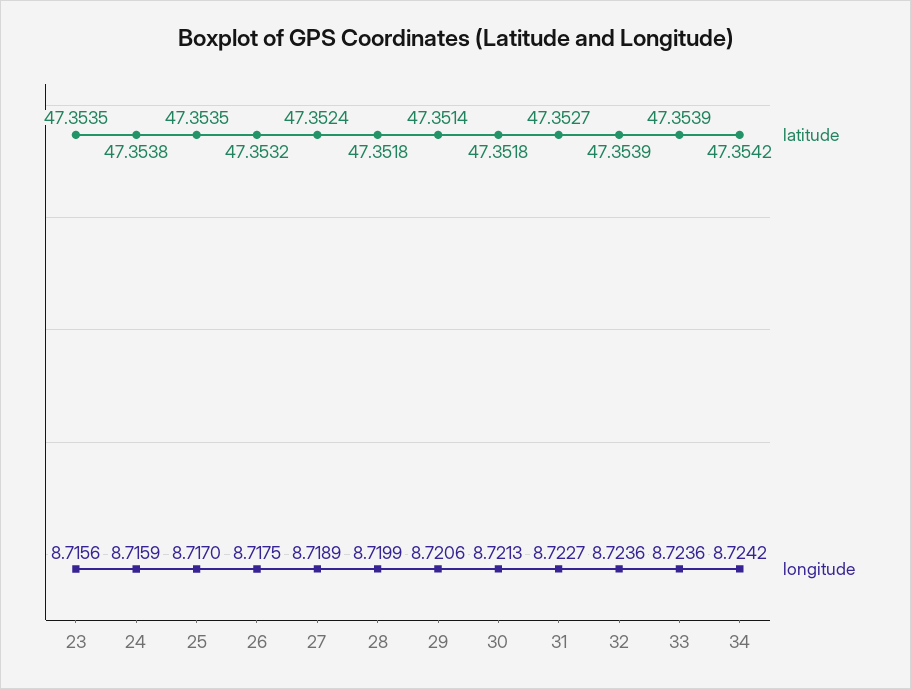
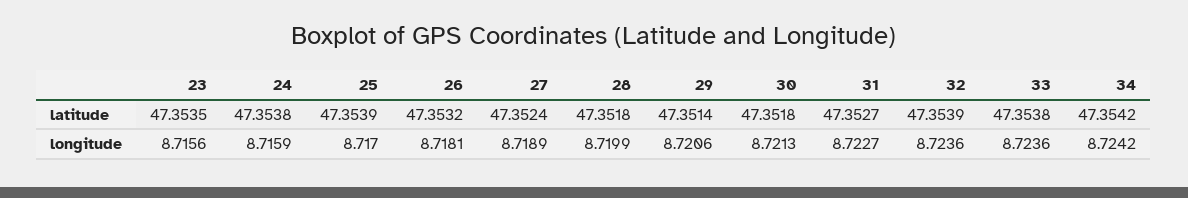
  {
    "latitude": {
      "23": 47.3535,
      "24": 47.3538,
-     "25": 47.3535,
+     "25": 47.3539,
      "26": 47.3532,
      "27": 47.3524,
      "28": 47.3518,
      "29": 47.3514,
      "30": 47.3518,
      "31": 47.3527,
      "32": 47.3539,
-     "33": 47.3539,
+     "33": 47.3538,
      "34": 47.3542
    },
    "longitude": {
      "23": 8.7156,
      "24": 8.7159,
      "25": 8.717,
-     "26": 8.7175,
+     "26": 8.7181,
      "27": 8.7189,
      "28": 8.7199,
      "29": 8.7206,
      "30": 8.7213,
      "31": 8.7227,
      "32": 8.7236,
      "33": 8.7236,
      "34": 8.7242
    }
  }

